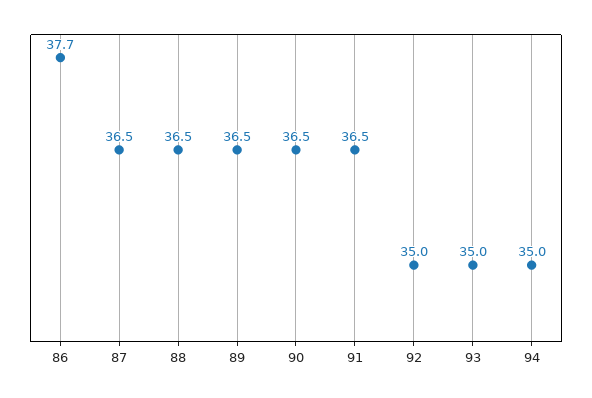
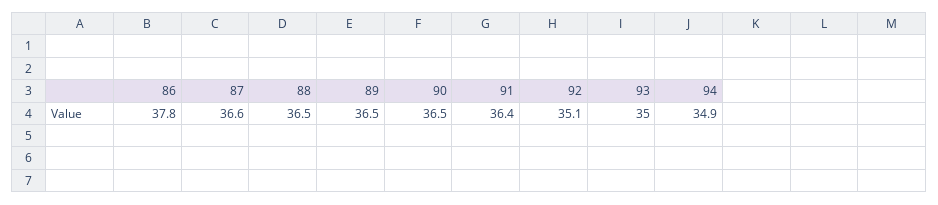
  {
-   "86": 37.7,
+   "86": 37.8,
-   "87": 36.5,
+   "87": 36.6,
    "88": 36.5,
    "89": 36.5,
    "90": 36.5,
-   "91": 36.5,
+   "91": 36.4,
-   "92": 35,
+   "92": 35.1,
    "93": 35,
-   "94": 35
+   "94": 34.9
  }

